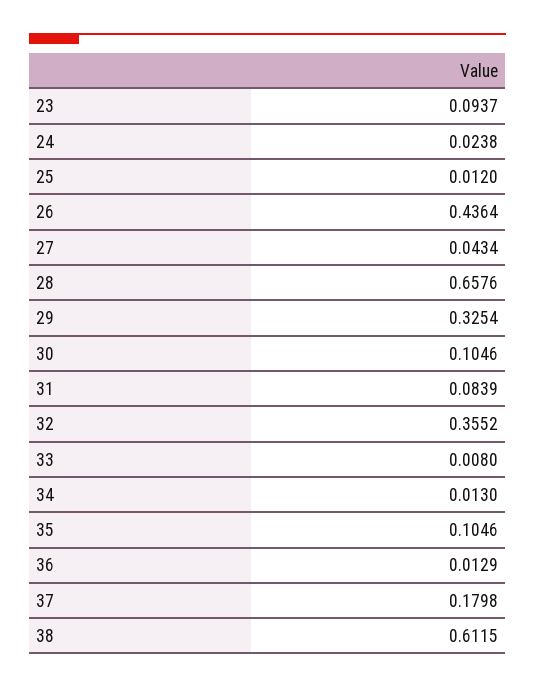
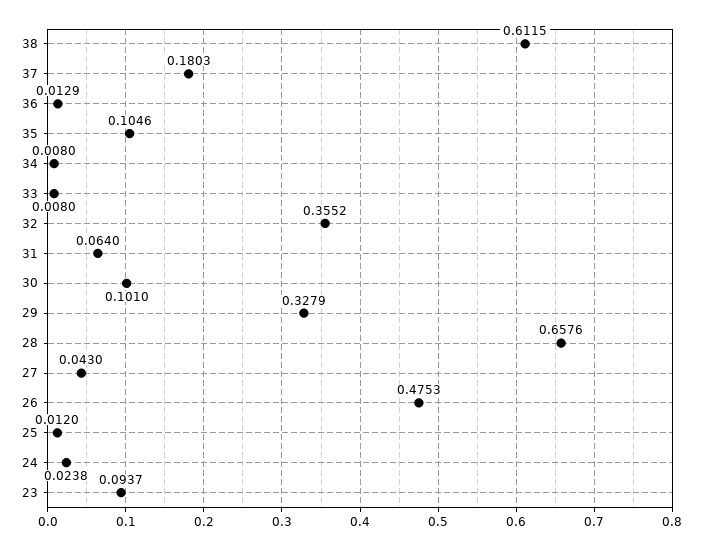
  {
    "23": 0.0937,
    "24": 0.0238,
    "25": 0.012,
-   "26": 0.4364,
+   "26": 0.4753,
-   "27": 0.0434,
+   "27": 0.043,
    "28": 0.6576,
-   "29": 0.3254,
+   "29": 0.3279,
-   "30": 0.1046,
+   "30": 0.101,
-   "31": 0.0839,
+   "31": 0.064,
    "32": 0.3552,
    "33": 0.008,
-   "34": 0.013,
+   "34": 0.008,
    "35": 0.1046,
    "36": 0.0129,
-   "37": 0.1798,
+   "37": 0.1803,
    "38": 0.6115
  }

